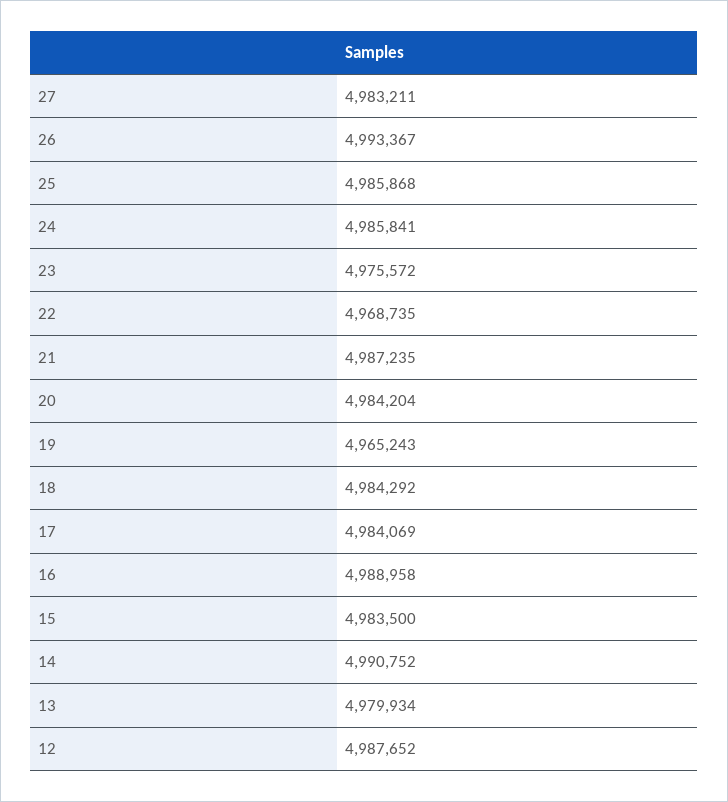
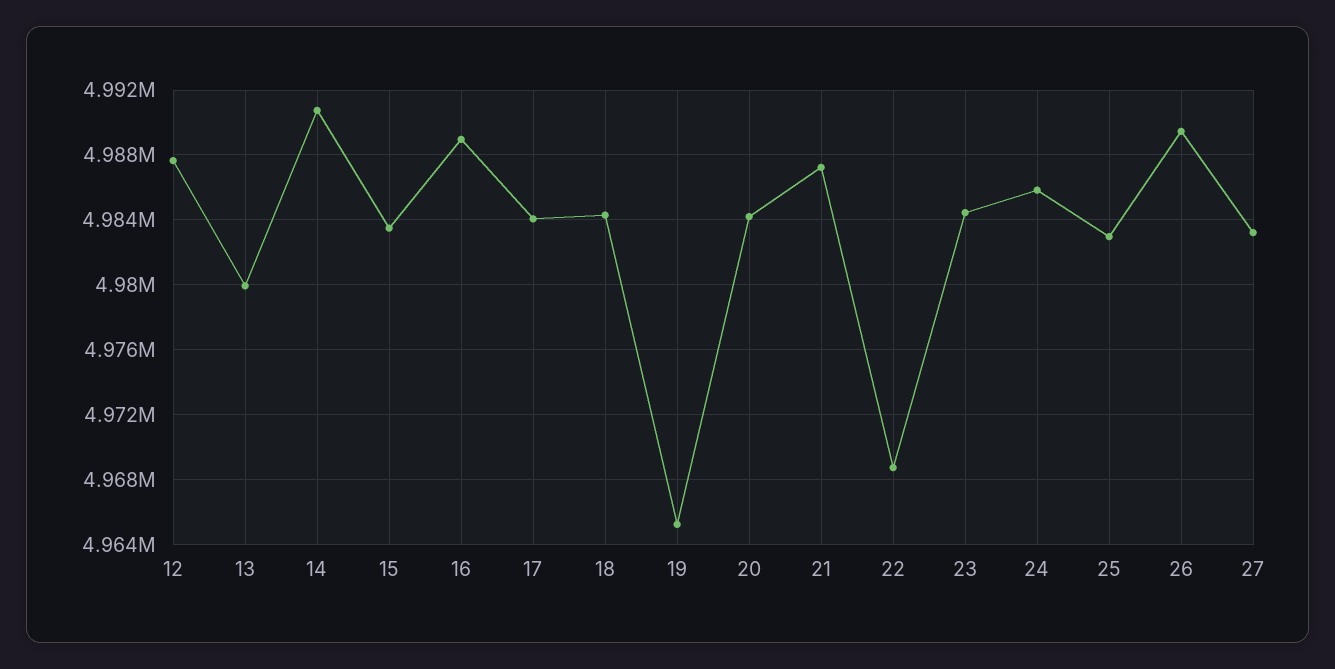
  {
    "27": 4983211,
-   "26": 4993367,
+   "26": 4989500,
-   "25": 4985868,
+   "25": 4983000,
    "24": 4985841,
-   "23": 4975572,
+   "23": 4984500,
    "22": 4968735,
    "21": 4987235,
    "20": 4984204,
    "19": 4965243,
    "18": 4984292,
    "17": 4984069,
    "16": 4988958,
    "15": 4983500,
    "14": 4990752,
    "13": 4979934,
    "12": 4987652
  }

